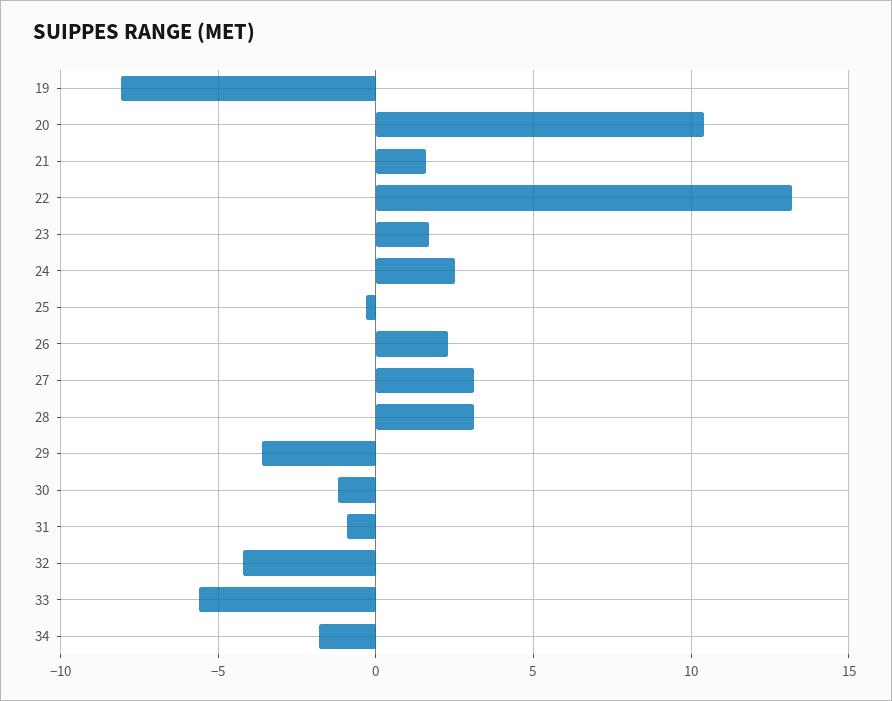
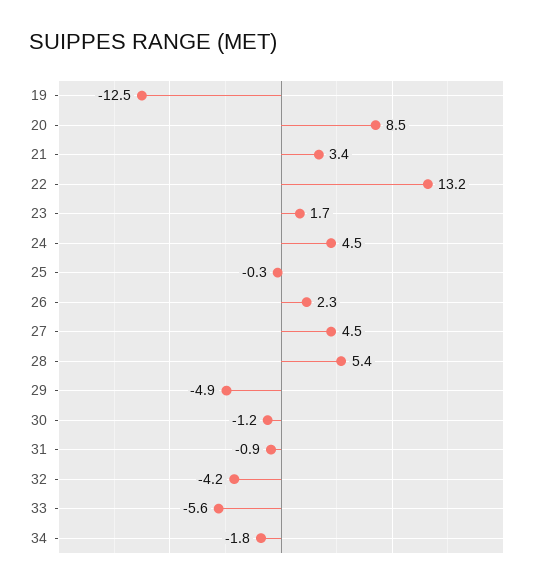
  {
-   "19": -8,
+   "19": -12.5,
-   "20": 10.5,
+   "20": 8.5,
-   "21": 1.5,
+   "21": 3.4,
    "22": 13.2,
    "23": 1.7,
-   "24": 2.5,
+   "24": 4.5,
    "25": -0.3,
    "26": 2.3,
-   "27": 3,
+   "27": 4.5,
-   "28": 3,
+   "28": 5.4,
-   "29": -3.5,
+   "29": -4.9,
    "30": -1.2,
    "31": -0.9,
    "32": -4.2,
    "33": -5.6,
    "34": -1.8
  }

